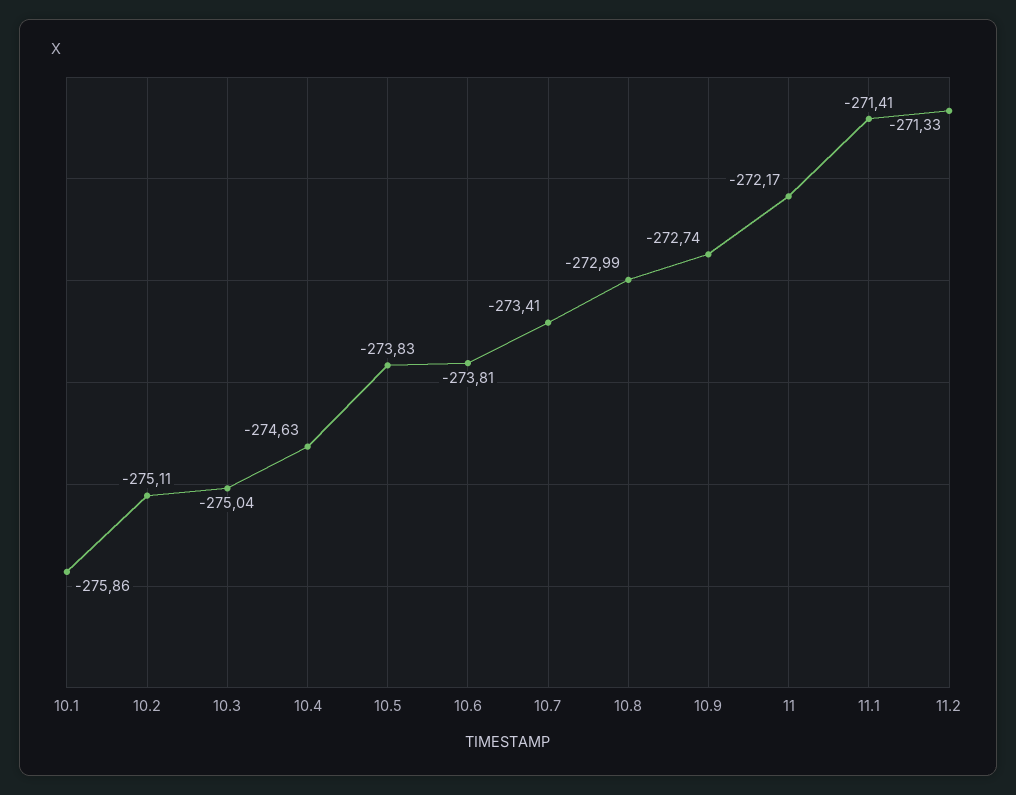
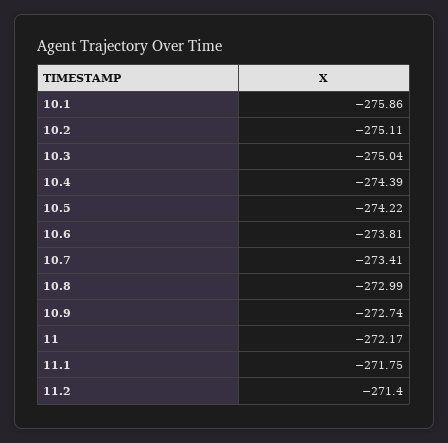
  {
    "10.1": -275.86,
    "10.2": -275.11,
    "10.3": -275.04,
-   "10.4": -274.63,
+   "10.4": -274.39,
-   "10.5": -273.83,
+   "10.5": -274.22,
    "10.6": -273.81,
    "10.7": -273.41,
    "10.8": -272.99,
    "10.9": -272.74,
    "11": -272.17,
-   "11.1": -271.41,
+   "11.1": -271.75,
-   "11.2": -271.33
+   "11.2": -271.4
  }

